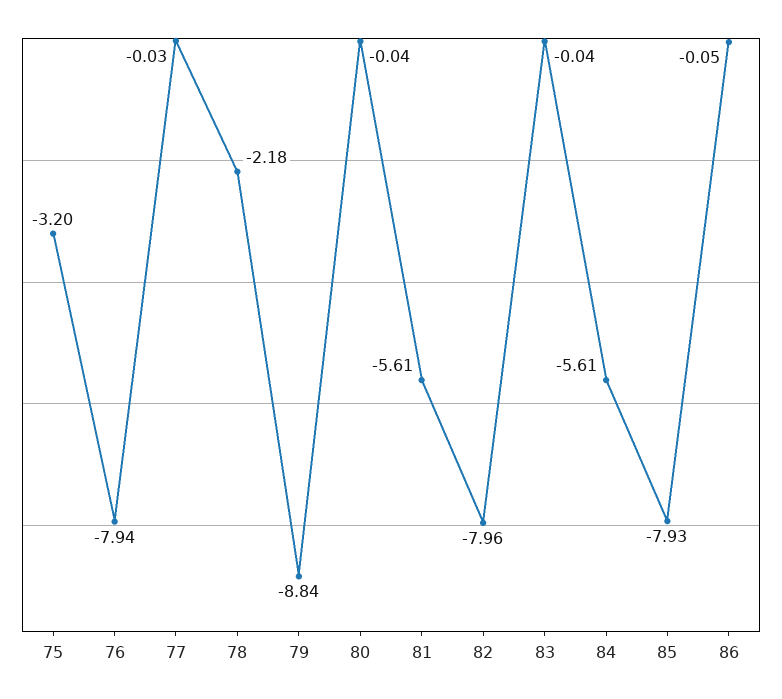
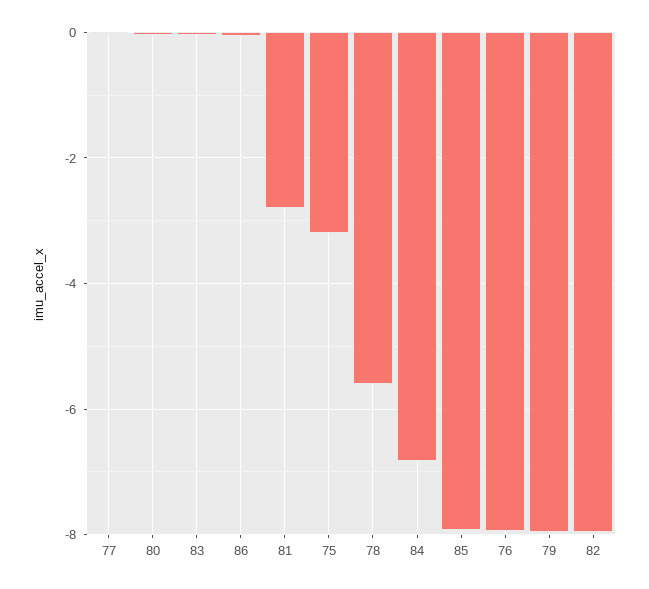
  {
    "75": -3.2,
    "76": -7.94,
    "77": -0.03,
-   "78": -2.18,
+   "78": -5.6,
-   "79": -8.84,
+   "79": -8,
    "80": -0.04,
-   "81": -5.61,
+   "81": -2.8,
    "82": -7.96,
    "83": -0.04,
-   "84": -5.61,
+   "84": -6.8,
    "85": -7.93,
    "86": -0.05
  }

